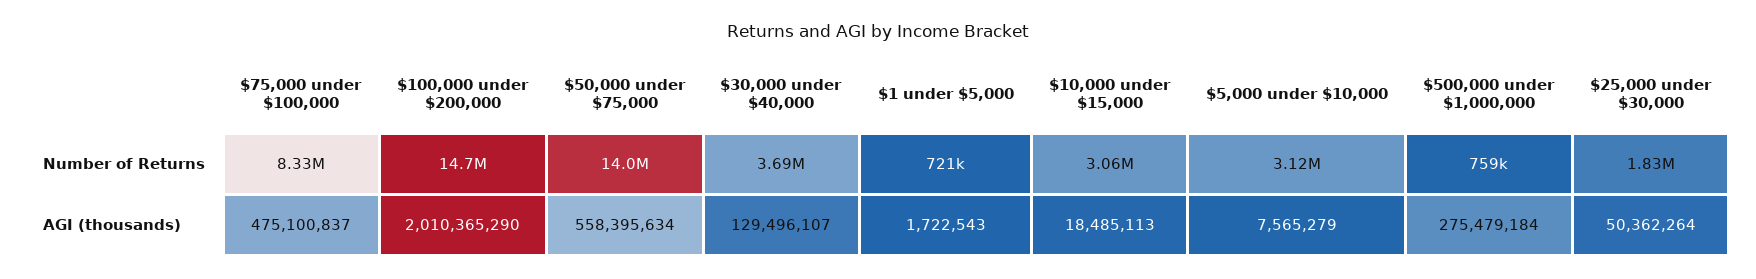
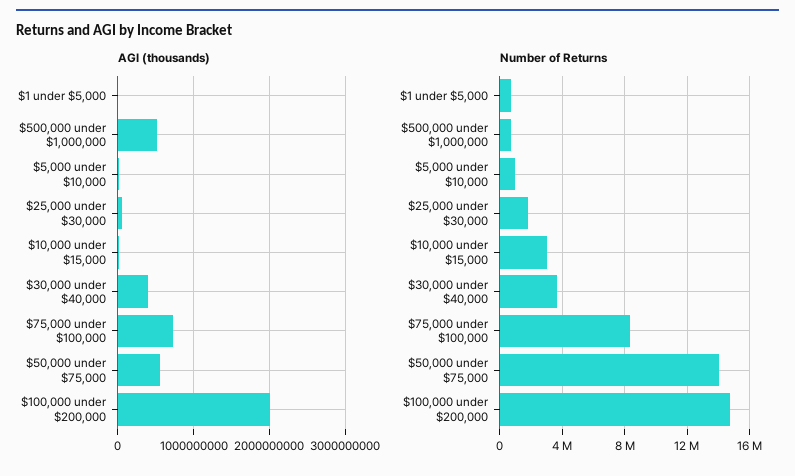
  {
    "Number of Returns": {
      "$75,000 under $100,000": 8330000,
      "$100,000 under $200,000": 14700000,
      "$50,000 under $75,000": 14000000,
      "$30,000 under $40,000": 3690000,
      "$1 under $5,000": 721000,
      "$10,000 under $15,000": 3060000,
-     "$5,000 under $10,000": 3120000,
+     "$5,000 under $10,000": 1000000,
      "$500,000 under $1,000,000": 759000,
      "$25,000 under $30,000": 1830000
    },
    "AGI (thousands)": {
-     "$75,000 under $100,000": 475100837,
+     "$75,000 under $100,000": 700000000,
      "$100,000 under $200,000": 2010365290,
      "$50,000 under $75,000": 558395634,
-     "$30,000 under $40,000": 129496107,
+     "$30,000 under $40,000": 400000000,
      "$1 under $5,000": 1722543,
      "$10,000 under $15,000": 18485113,
      "$5,000 under $10,000": 7565279,
-     "$500,000 under $1,000,000": 275479184,
+     "$500,000 under $1,000,000": 500000000,
      "$25,000 under $30,000": 50362264
    }
  }

